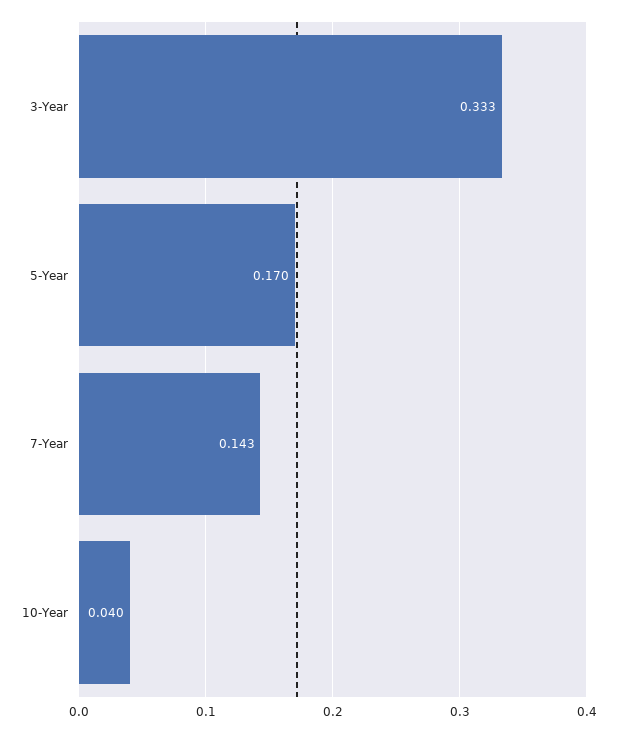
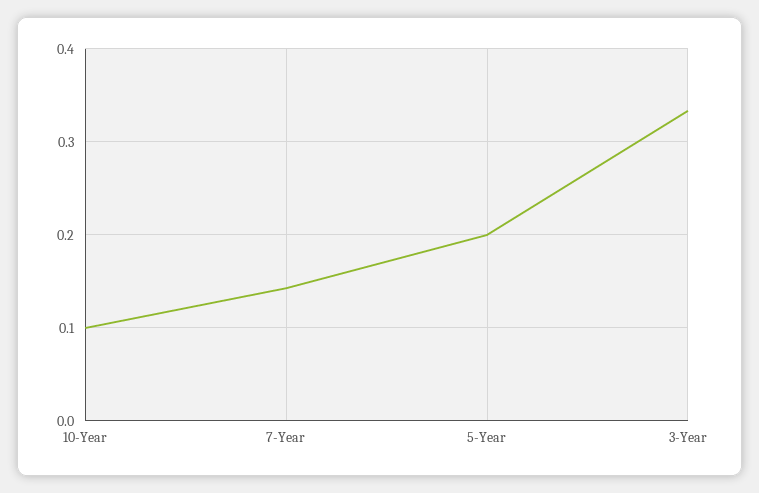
  {
    "3-Year": 0.333,
-   "5-Year": 0.17,
+   "5-Year": 0.2,
    "7-Year": 0.143,
-   "10-Year": 0.04
+   "10-Year": 0.1
  }

